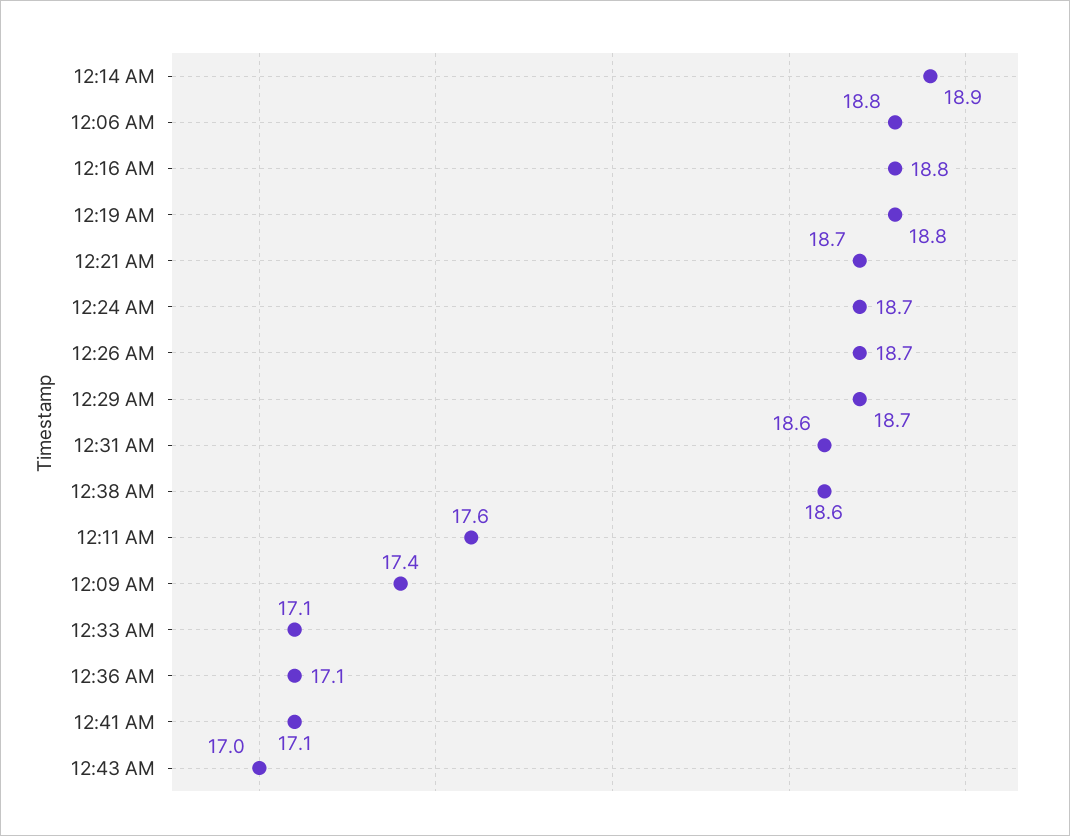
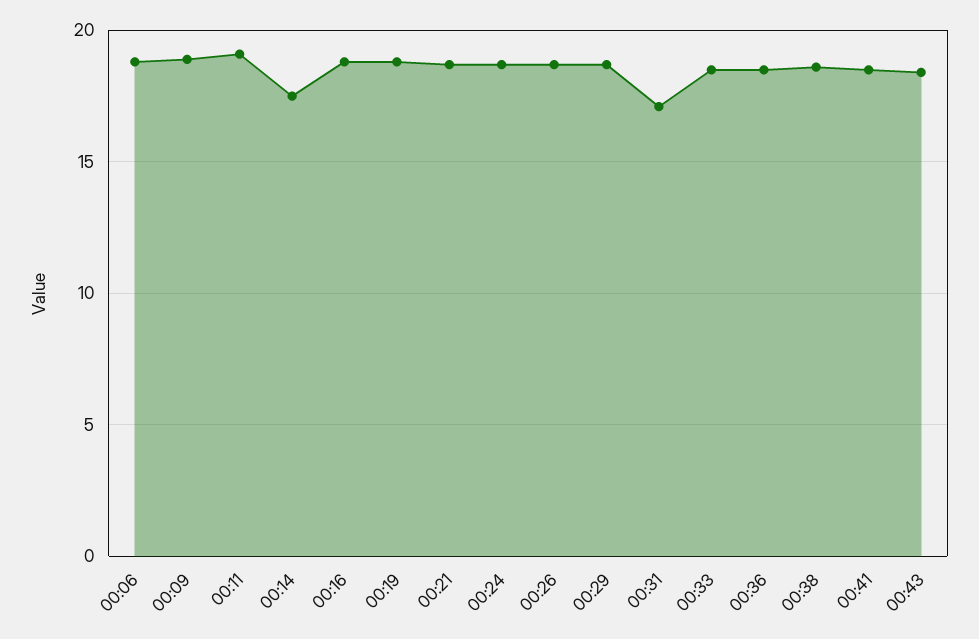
  {
-   "12:14 AM": 18.9,
+   "12:14 AM": 17.5,
    "12:06 AM": 18.8,
    "12:16 AM": 18.8,
    "12:19 AM": 18.8,
    "12:21 AM": 18.7,
    "12:24 AM": 18.7,
    "12:26 AM": 18.7,
    "12:29 AM": 18.7,
-   "12:31 AM": 18.6,
+   "12:31 AM": 17,
    "12:38 AM": 18.6,
-   "12:11 AM": 17.6,
+   "12:11 AM": 19,
-   "12:09 AM": 17.4,
+   "12:09 AM": 19,
-   "12:33 AM": 17.1,
+   "12:33 AM": 18.5,
-   "12:36 AM": 17.1,
+   "12:36 AM": 18.5,
-   "12:41 AM": 17.1,
+   "12:41 AM": 18.5,
-   "12:43 AM": 17
+   "12:43 AM": 18.5
  }

